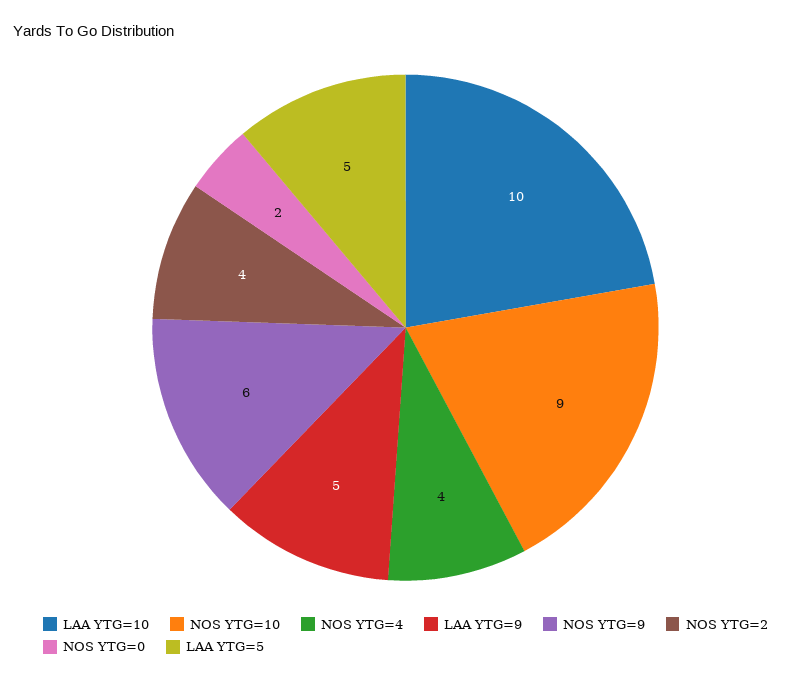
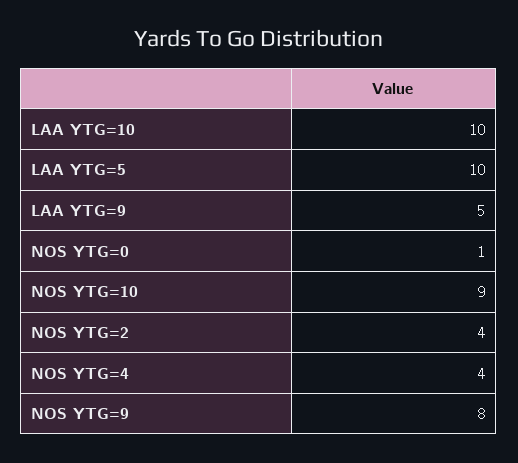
  {
    "LAA YTG=10": 10,
    "NOS YTG=10": 9,
    "NOS YTG=4": 4,
    "LAA YTG=9": 5,
-   "NOS YTG=9": 6,
+   "NOS YTG=9": 8,
    "NOS YTG=2": 4,
-   "NOS YTG=0": 2,
+   "NOS YTG=0": 1,
-   "LAA YTG=5": 5
+   "LAA YTG=5": 10
  }

